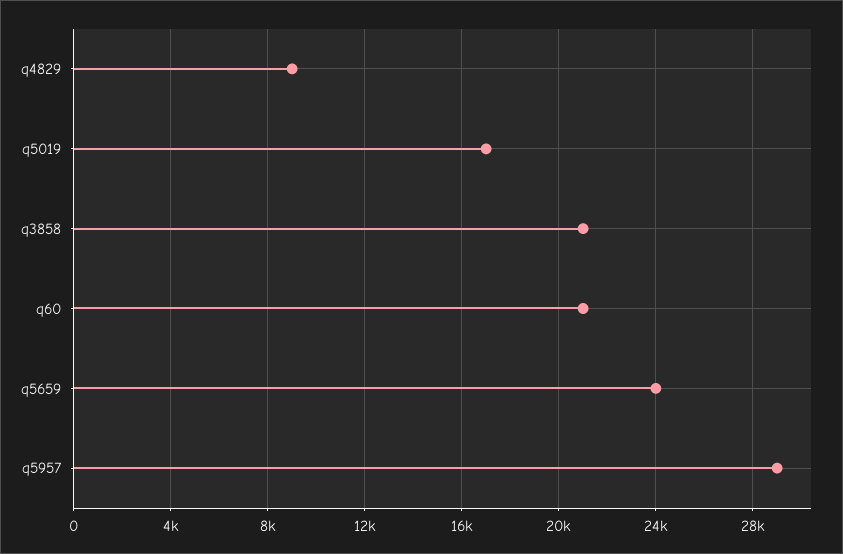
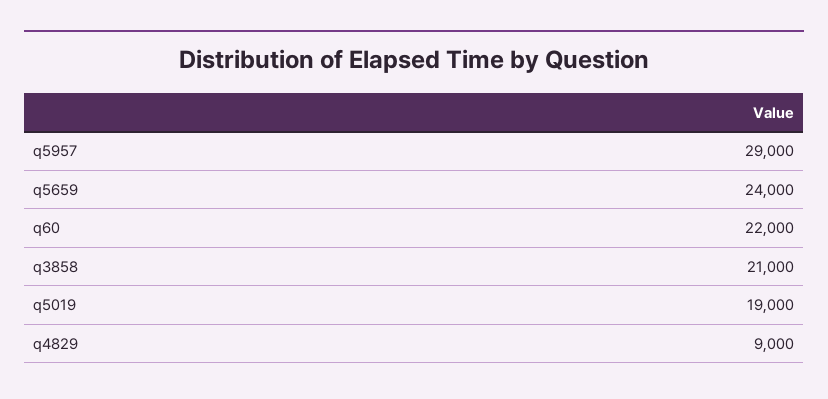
  {
    "q4829": 9000,
-   "q5019": 17000,
+   "q5019": 19000,
    "q3858": 21000,
-   "q60": 21000,
+   "q60": 22000,
    "q5659": 24000,
    "q5957": 29000
  }

